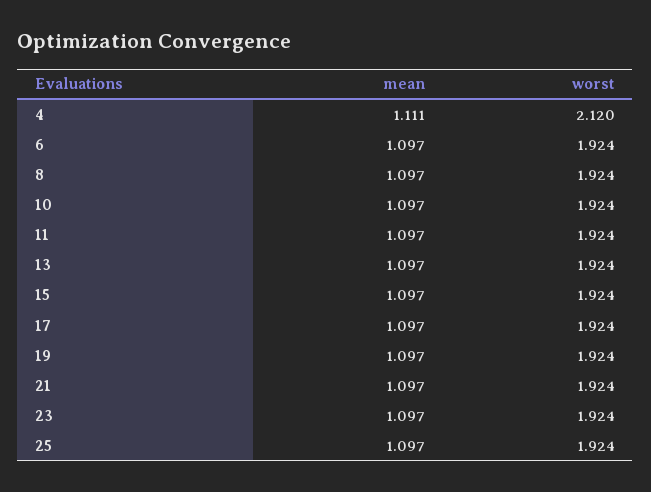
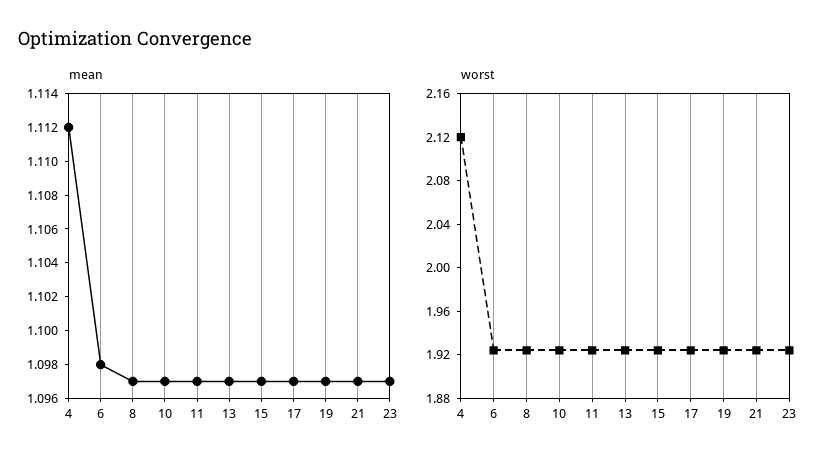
  {
    "mean": {
-     "4": 1.111,
+     "4": 1.112,
-     "6": 1.097,
+     "6": 1.098,
      "8": 1.097,
      "10": 1.097,
      "11": 1.097,
      "13": 1.097,
      "15": 1.097,
      "17": 1.097,
      "19": 1.097,
      "21": 1.097,
-     "23": 1.097,
+     "23": 1.097
-     "25": 1.097
    },
    "worst": {
      "4": 2.12,
      "6": 1.924,
      "8": 1.924,
      "10": 1.924,
      "11": 1.924,
      "13": 1.924,
      "15": 1.924,
      "17": 1.924,
      "19": 1.924,
      "21": 1.924,
-     "23": 1.924,
+     "23": 1.924
-     "25": 1.924
    }
  }

